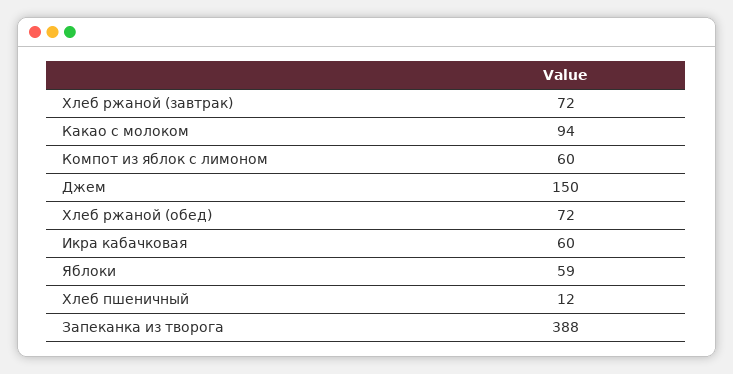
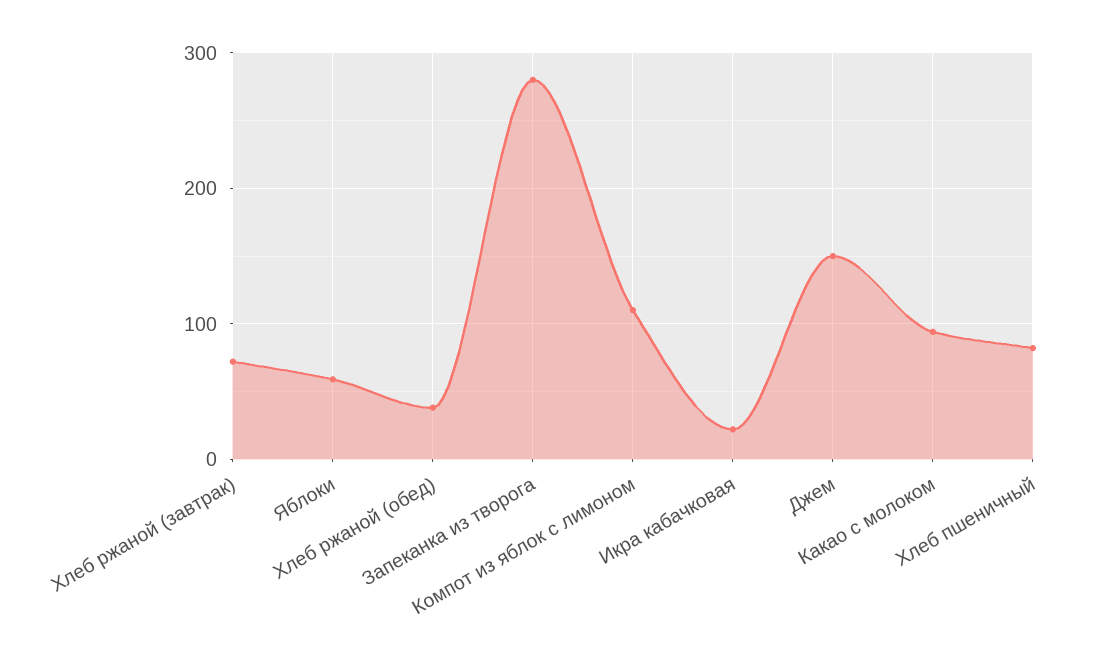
  {
    "Хлеб ржаной (завтрак)": 72,
    "Какао с молоком": 94,
-   "Компот из яблок с лимоном": 60,
+   "Компот из яблок с лимоном": 110,
    "Джем": 150,
-   "Хлеб ржаной (обед)": 72,
+   "Хлеб ржаной (обед)": 40,
-   "Икра кабачковая": 60,
+   "Икра кабачковая": 20,
    "Яблоки": 59,
-   "Хлеб пшеничный": 12,
+   "Хлеб пшеничный": 80,
-   "Запеканка из творога": 388
+   "Запеканка из творога": 280
  }

